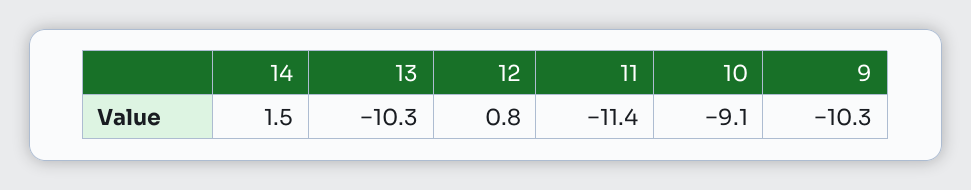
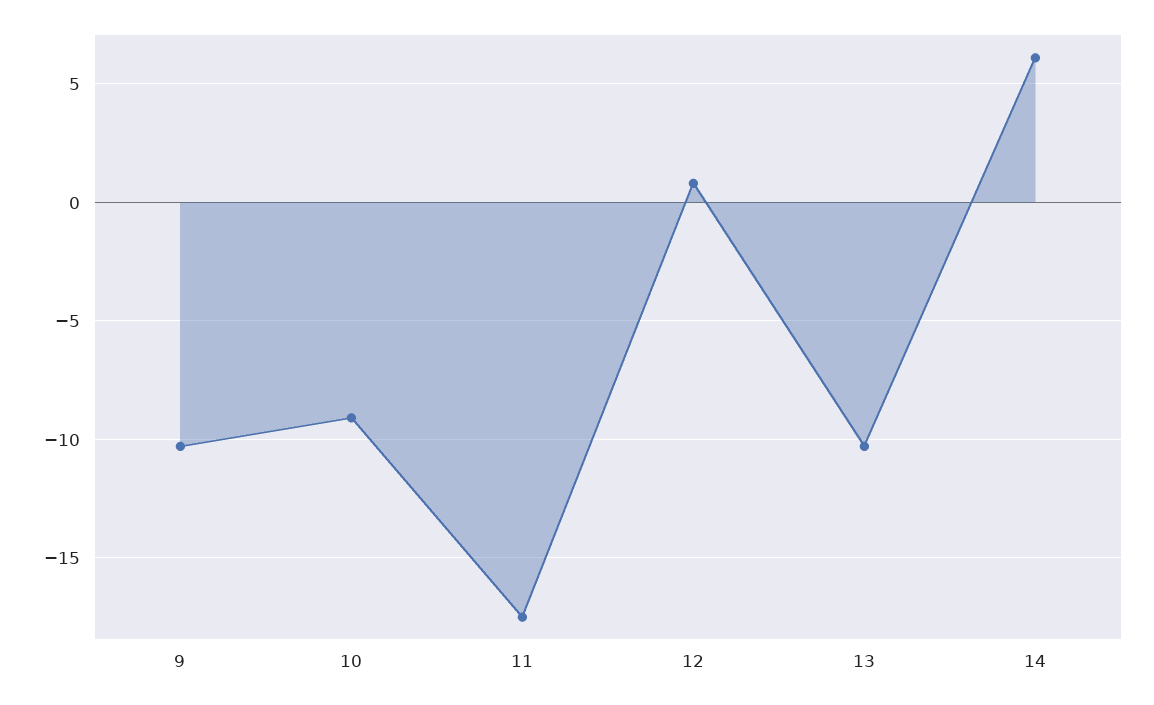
  {
-   "14": 1.5,
+   "14": 6,
    "13": -10.3,
    "12": 0.8,
-   "11": -11.4,
+   "11": -17.5,
    "10": -9.1,
    "9": -10.3
  }

